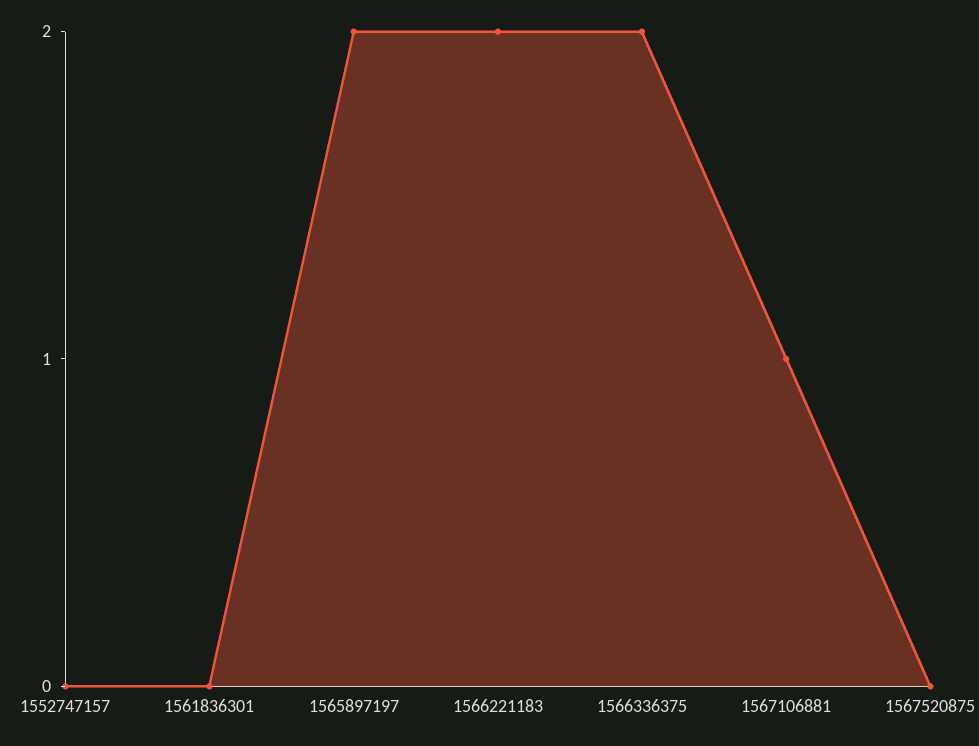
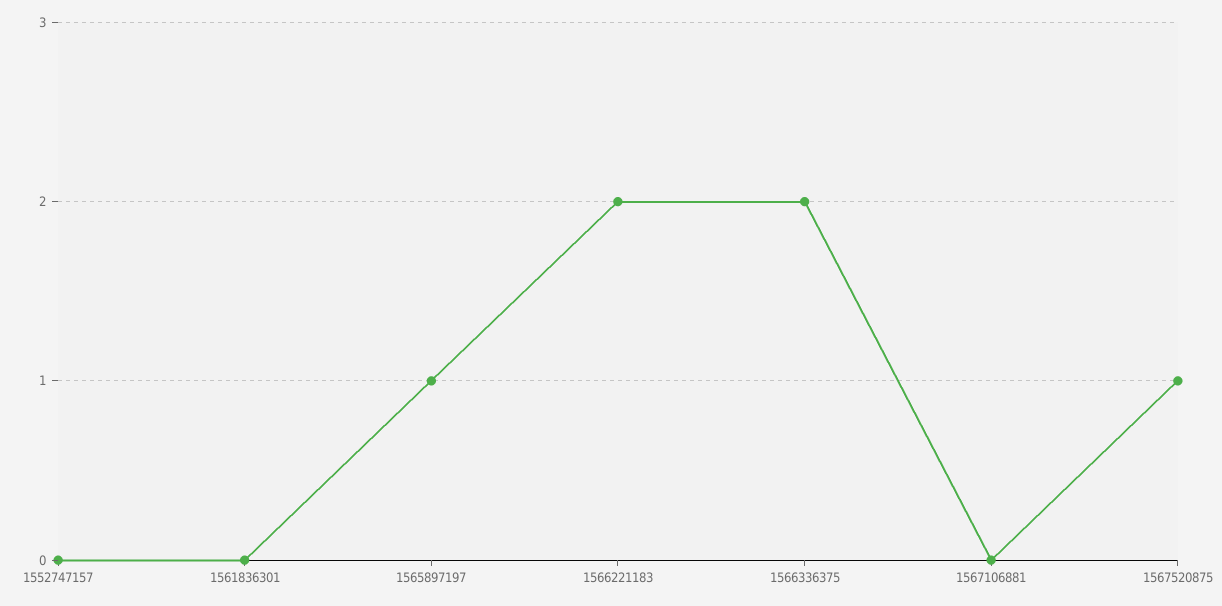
  {
    "1552747157": 0,
    "1561836301": 0,
-   "1565897197": 2,
+   "1565897197": 1,
    "1566221183": 2,
    "1566336375": 2,
-   "1567106881": 1,
+   "1567106881": 0,
-   "1567520875": 0
+   "1567520875": 1
  }

